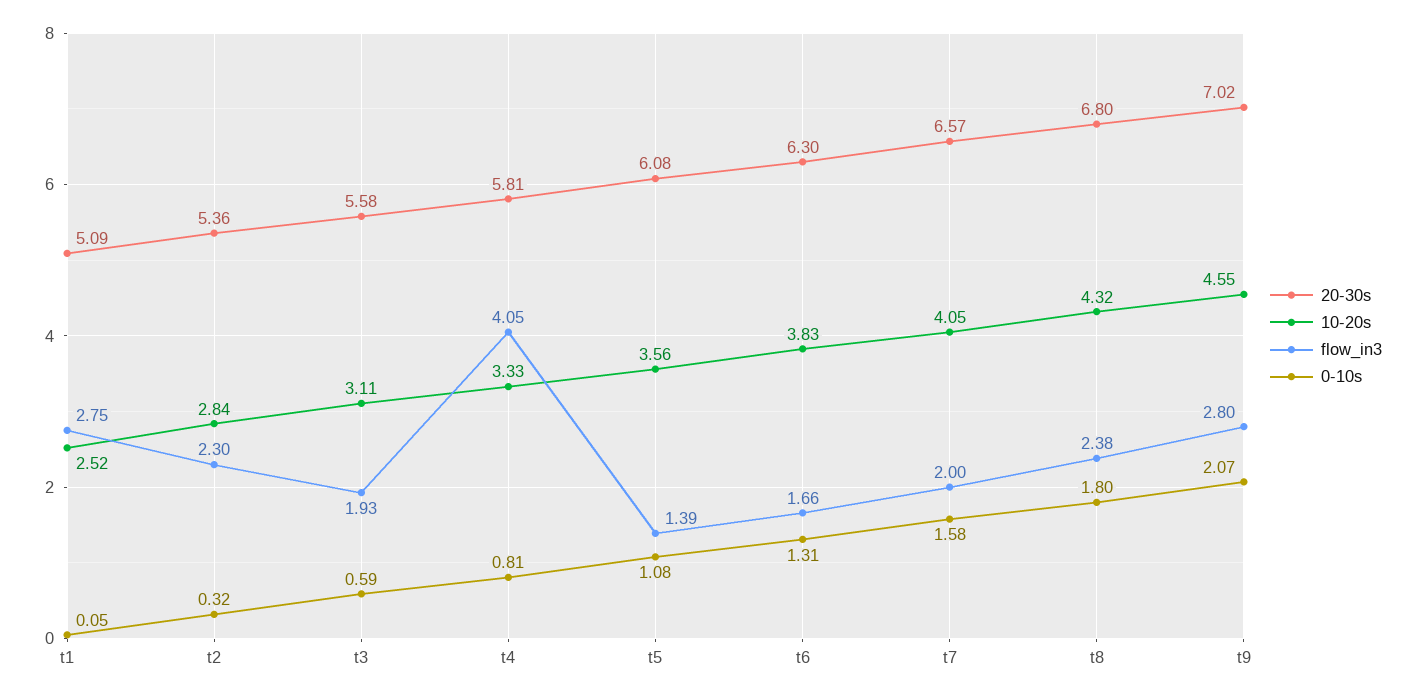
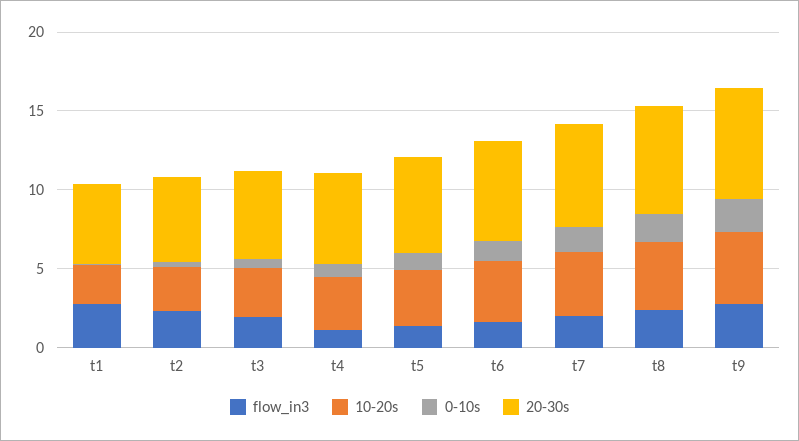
  {
    "20-30s": {
      "t1": 5.09,
      "t2": 5.36,
      "t3": 5.58,
      "t4": 5.81,
      "t5": 6.08,
      "t6": 6.3,
      "t7": 6.57,
      "t8": 6.8,
      "t9": 7.02
    },
    "10-20s": {
      "t1": 2.52,
      "t2": 2.84,
      "t3": 3.11,
      "t4": 3.33,
      "t5": 3.56,
      "t6": 3.83,
      "t7": 4.05,
      "t8": 4.32,
      "t9": 4.55
    },
    "flow_in3": {
      "t1": 2.75,
      "t2": 2.3,
      "t3": 1.93,
-     "t4": 4.05,
+     "t4": 1,
      "t5": 1.39,
      "t6": 1.66,
      "t7": 2,
      "t8": 2.38,
      "t9": 2.8
    },
    "0-10s": {
      "t1": 0.05,
      "t2": 0.32,
      "t3": 0.59,
      "t4": 0.81,
      "t5": 1.08,
      "t6": 1.31,
      "t7": 1.58,
      "t8": 1.8,
      "t9": 2.07
    }
  }

